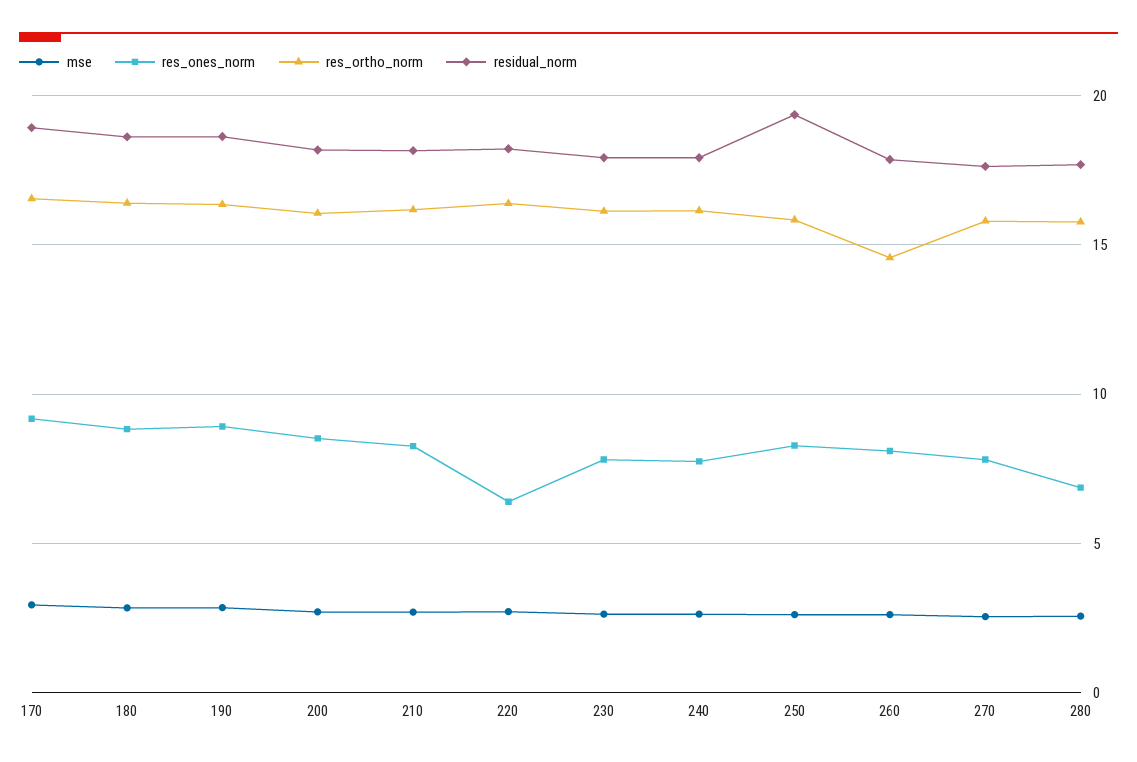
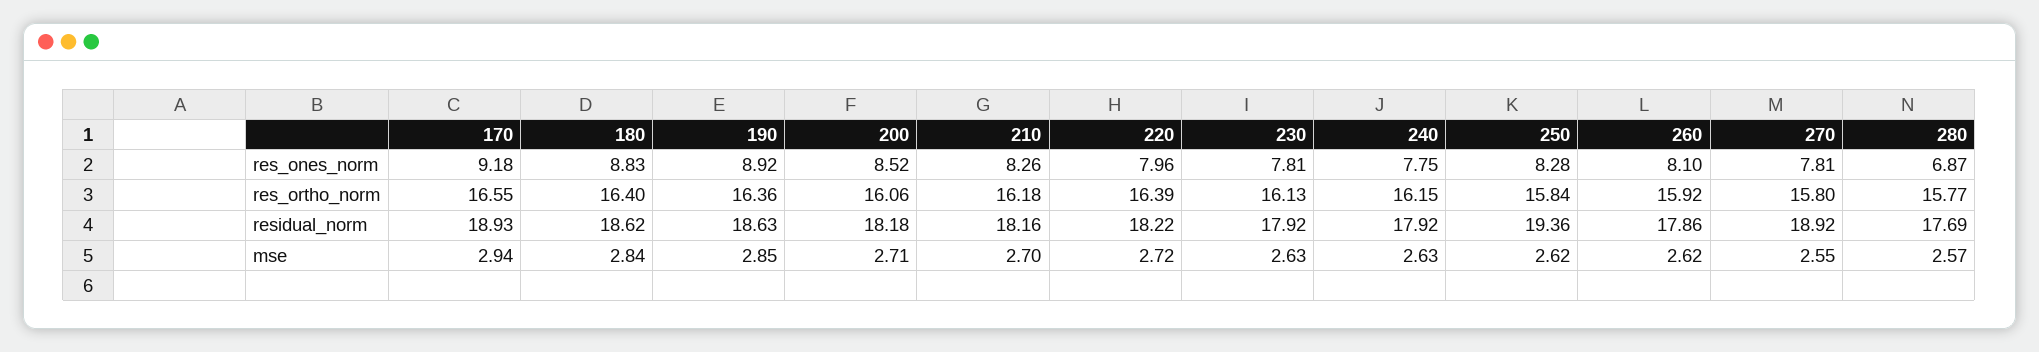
  {
    "mse": {
      "170": 2.94,
      "180": 2.84,
      "190": 2.85,
      "200": 2.71,
      "210": 2.7,
      "220": 2.72,
      "230": 2.63,
      "240": 2.63,
      "250": 2.62,
      "260": 2.62,
      "270": 2.55,
      "280": 2.57
    },
    "res_ones_norm": {
      "170": 9.18,
      "180": 8.83,
      "190": 8.92,
      "200": 8.52,
      "210": 8.26,
-     "220": 6.5,
+     "220": 7.96,
      "230": 7.81,
      "240": 7.75,
      "250": 8.28,
      "260": 8.1,
      "270": 7.81,
      "280": 6.87
    },
    "res_ortho_norm": {
      "170": 16.55,
      "180": 16.4,
      "190": 16.36,
      "200": 16.06,
      "210": 16.18,
      "220": 16.39,
      "230": 16.13,
      "240": 16.15,
      "250": 15.84,
-     "260": 14.5,
+     "260": 15.92,
      "270": 15.8,
      "280": 15.77
    },
    "residual_norm": {
      "170": 18.93,
      "180": 18.62,
      "190": 18.63,
      "200": 18.18,
      "210": 18.16,
      "220": 18.22,
      "230": 17.92,
      "240": 17.92,
      "250": 19.36,
      "260": 17.86,
-     "270": 17.5,
+     "270": 18.92,
      "280": 17.69
    }
  }

